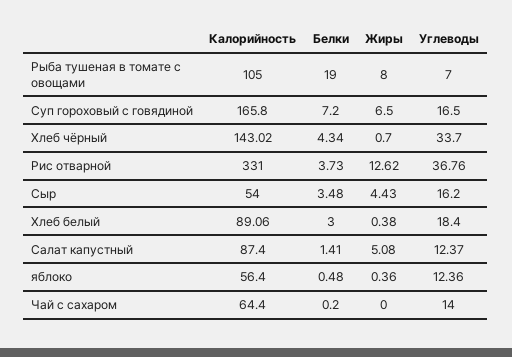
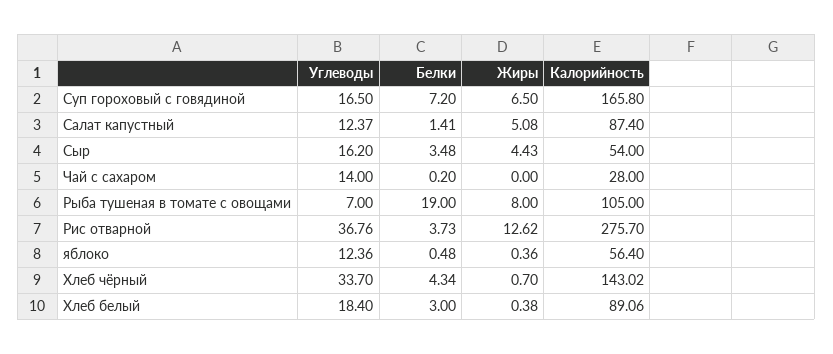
  {
    "Калорийность": {
      "Рыба тушеная в томате с овощами": 105,
      "Суп гороховый с говядиной": 165.8,
      "Хлеб чёрный": 143.02,
-     "Рис отварной": 331,
+     "Рис отварной": 275.7,
      "Сыр": 54,
      "Хлеб белый": 89.06,
      "Салат капустный": 87.4,
      "яблоко": 56.4,
-     "Чай с сахаром": 64.4
+     "Чай с сахаром": 28
    },
    "Белки": {
      "Рыба тушеная в томате с овощами": 19,
      "Суп гороховый с говядиной": 7.2,
      "Хлеб чёрный": 4.34,
      "Рис отварной": 3.73,
      "Сыр": 3.48,
      "Хлеб белый": 3,
      "Салат капустный": 1.41,
      "яблоко": 0.48,
      "Чай с сахаром": 0.2
    },
    "Жиры": {
      "Рыба тушеная в томате с овощами": 8,
      "Суп гороховый с говядиной": 6.5,
      "Хлеб чёрный": 0.7,
      "Рис отварной": 12.62,
      "Сыр": 4.43,
      "Хлеб белый": 0.38,
      "Салат капустный": 5.08,
      "яблоко": 0.36,
      "Чай с сахаром": 0
    },
    "Углеводы": {
      "Рыба тушеная в томате с овощами": 7,
      "Суп гороховый с говядиной": 16.5,
      "Хлеб чёрный": 33.7,
      "Рис отварной": 36.76,
      "Сыр": 16.2,
      "Хлеб белый": 18.4,
      "Салат капустный": 12.37,
      "яблоко": 12.36,
      "Чай с сахаром": 14
    }
  }

